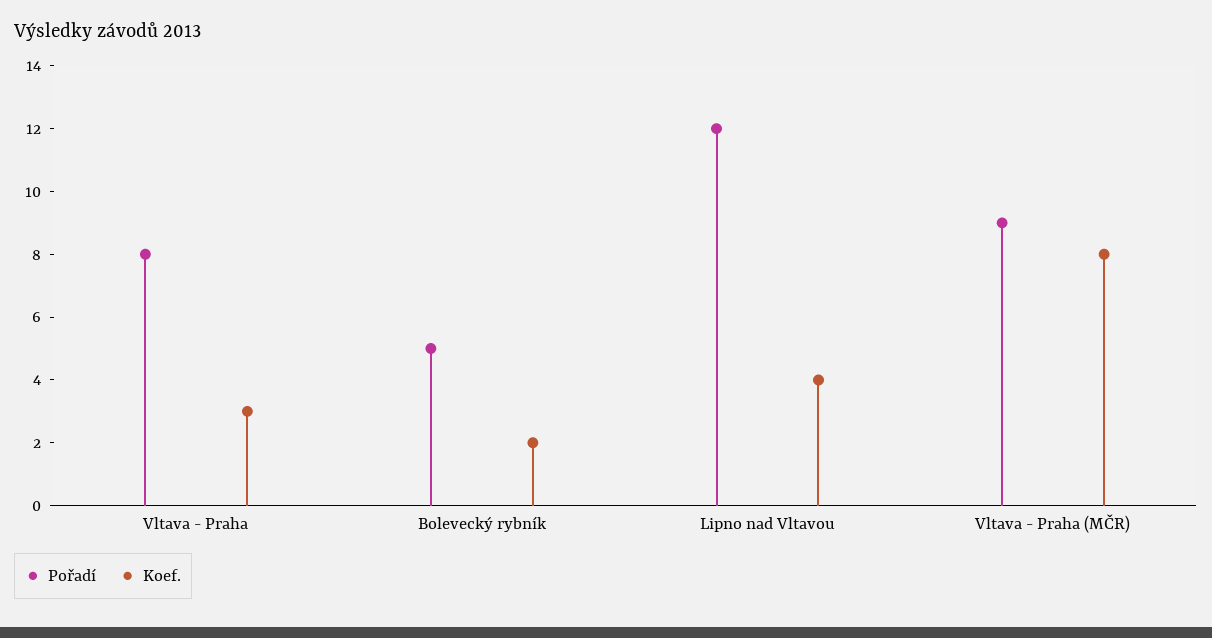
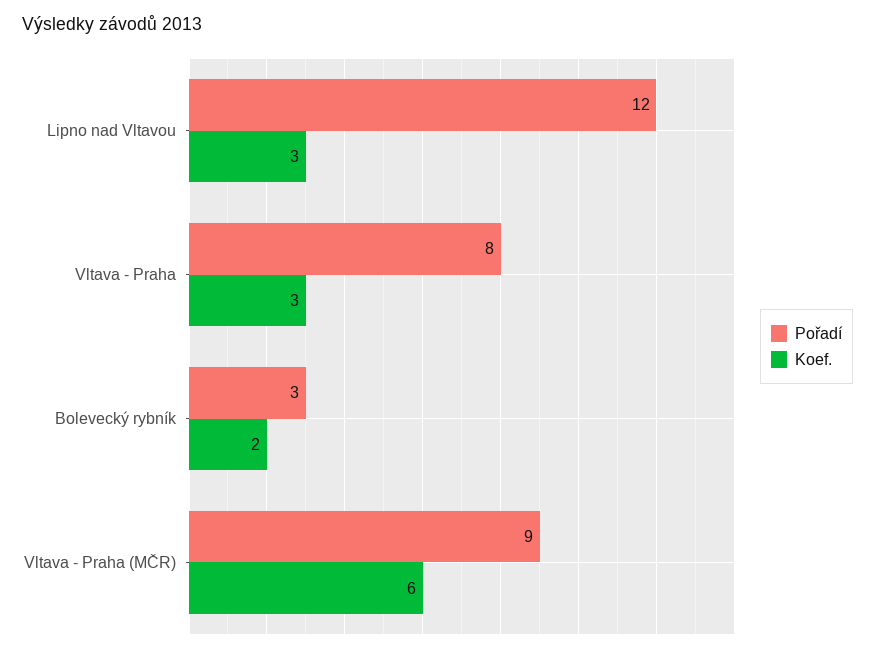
  {
    "Pořadí": {
      "Vltava - Praha": 8,
-     "Bolevecký rybník": 5,
+     "Bolevecký rybník": 3,
      "Lipno nad Vltavou": 12,
      "Vltava - Praha (MČR)": 9
    },
    "Koef.": {
      "Vltava - Praha": 3,
      "Bolevecký rybník": 2,
-     "Lipno nad Vltavou": 4,
+     "Lipno nad Vltavou": 3,
-     "Vltava - Praha (MČR)": 8
+     "Vltava - Praha (MČR)": 6
    }
  }

